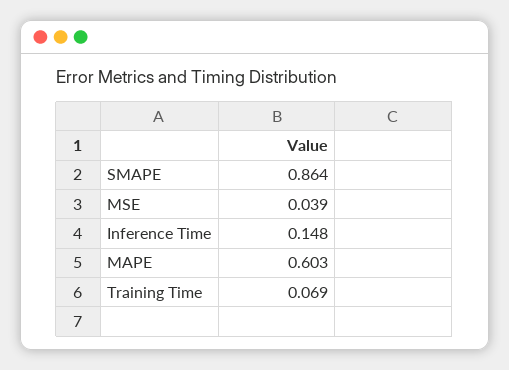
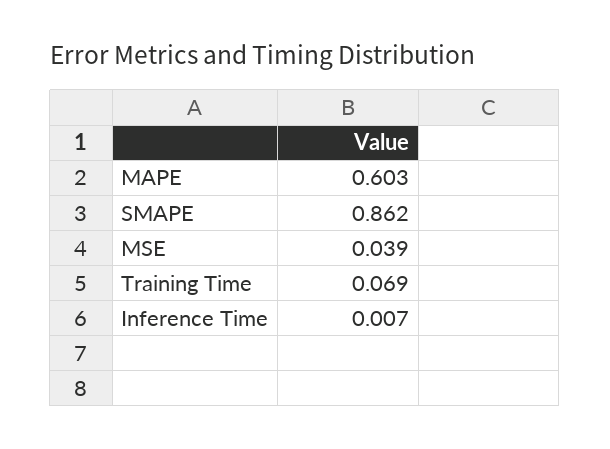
  {
-   "SMAPE": 0.864,
+   "SMAPE": 0.862,
    "MSE": 0.039,
-   "Inference Time": 0.148,
+   "Inference Time": 0.007,
    "MAPE": 0.603,
    "Training Time": 0.069
  }

